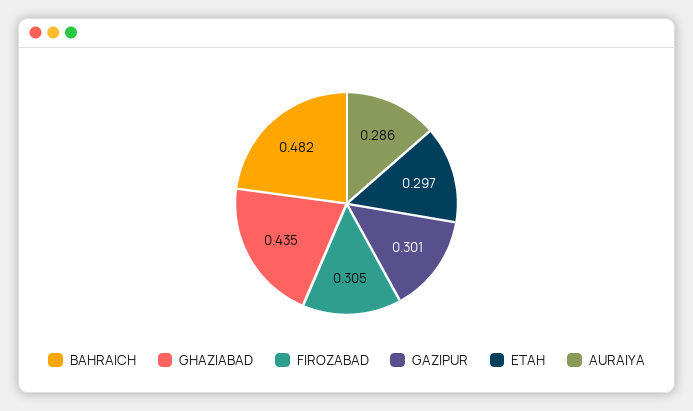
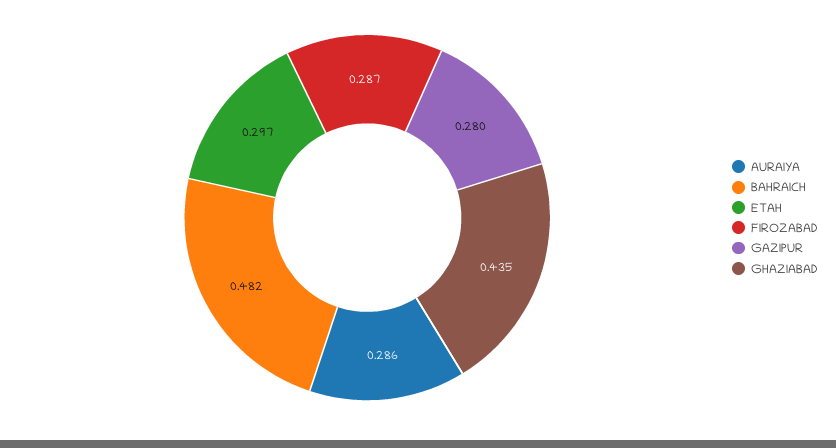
  {
    "BAHRAICH": 0.482,
    "GHAZIABAD": 0.435,
-   "FIROZABAD": 0.305,
+   "FIROZABAD": 0.287,
-   "GAZIPUR": 0.301,
+   "GAZIPUR": 0.28,
    "ETAH": 0.297,
    "AURAIYA": 0.286
  }

